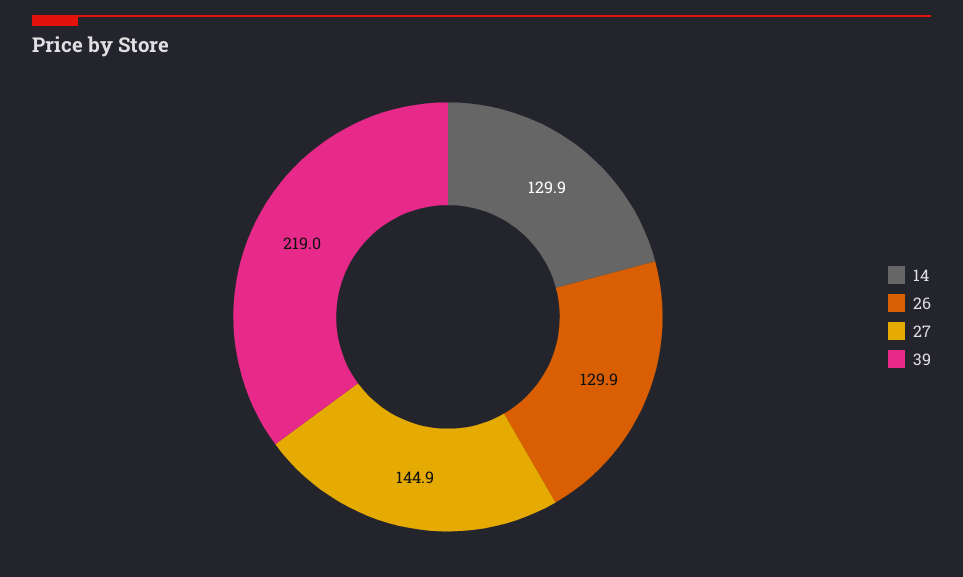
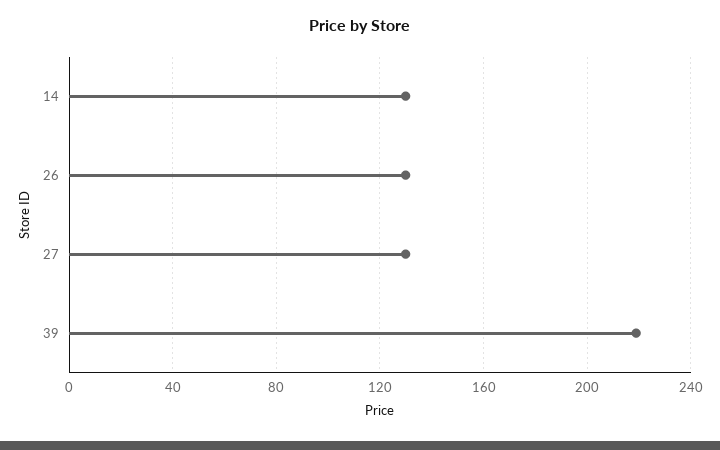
  {
    "14": 129.9,
    "26": 129.9,
-   "27": 144.9,
+   "27": 130,
    "39": 219
  }

